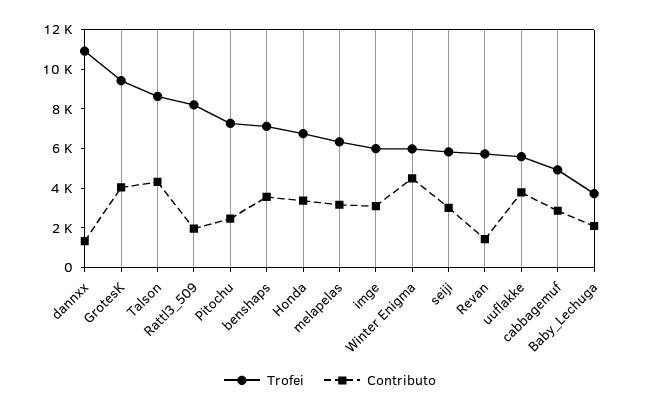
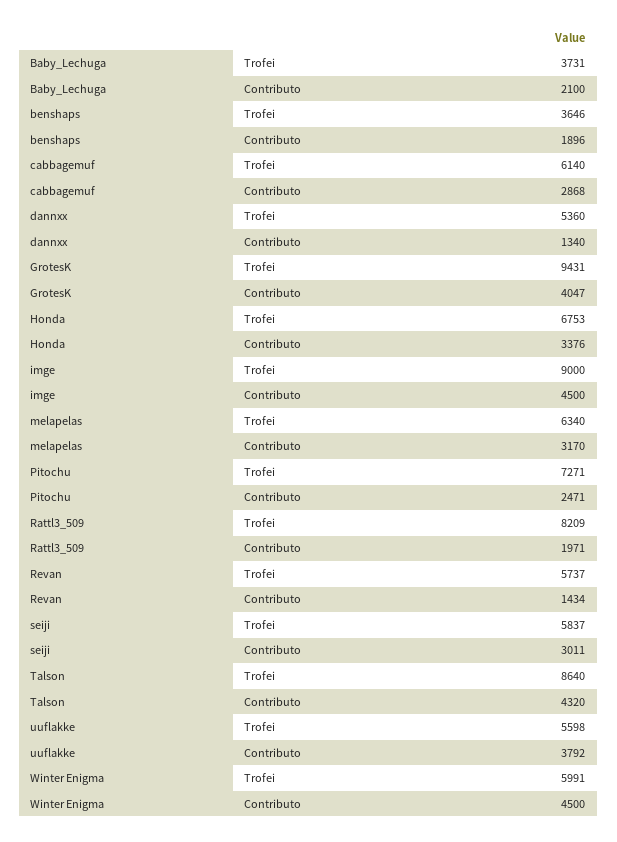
  {
    "Trofei": {
-     "dannxx": 11000,
+     "dannxx": 5360,
      "GrotesK": 9431,
      "Talson": 8640,
      "Rattl3_509": 8209,
      "Pitochu": 7271,
-     "benshaps": 7000,
+     "benshaps": 3646,
      "Honda": 6753,
      "melapelas": 6340,
-     "imge": 6000,
+     "imge": 9000,
      "Winter Enigma": 5991,
      "seiji": 5837,
      "Revan": 5737,
      "uuflakke": 5598,
-     "cabbagemuf": 5000,
+     "cabbagemuf": 6140,
      "Baby_Lechuga": 3731
    },
    "Contributo": {
      "dannxx": 1340,
      "GrotesK": 4047,
      "Talson": 4320,
      "Rattl3_509": 1971,
      "Pitochu": 2471,
-     "benshaps": 3500,
+     "benshaps": 1896,
      "Honda": 3376,
      "melapelas": 3170,
-     "imge": 3000,
+     "imge": 4500,
      "Winter Enigma": 4500,
      "seiji": 3011,
      "Revan": 1434,
      "uuflakke": 3792,
      "cabbagemuf": 2868,
      "Baby_Lechuga": 2100
    }
  }

